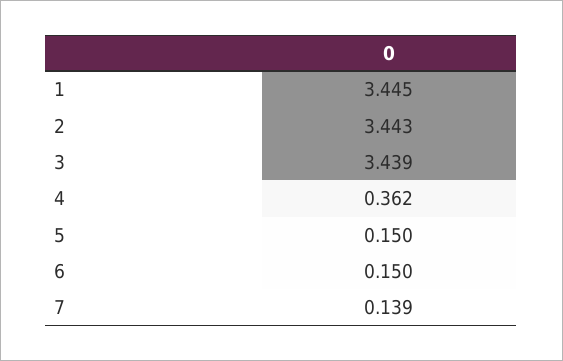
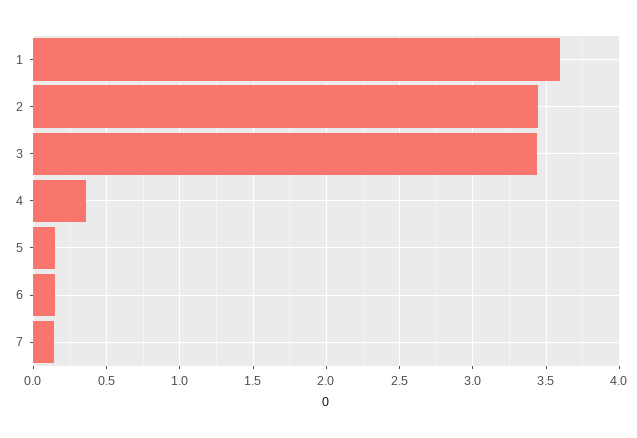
  {
-   "1": 3.445,
+   "1": 3.6,
    "2": 3.443,
    "3": 3.439,
    "4": 0.362,
    "5": 0.15,
    "6": 0.15,
    "7": 0.139
  }

